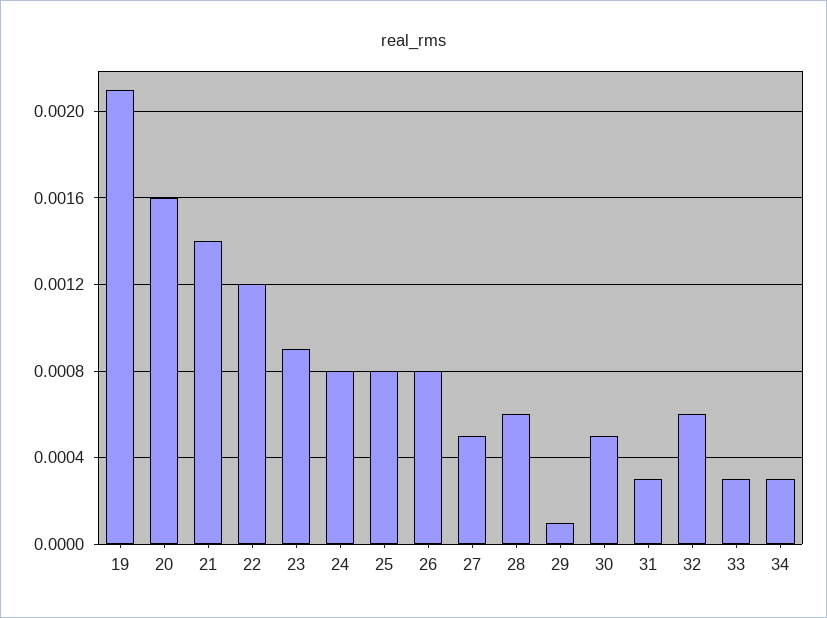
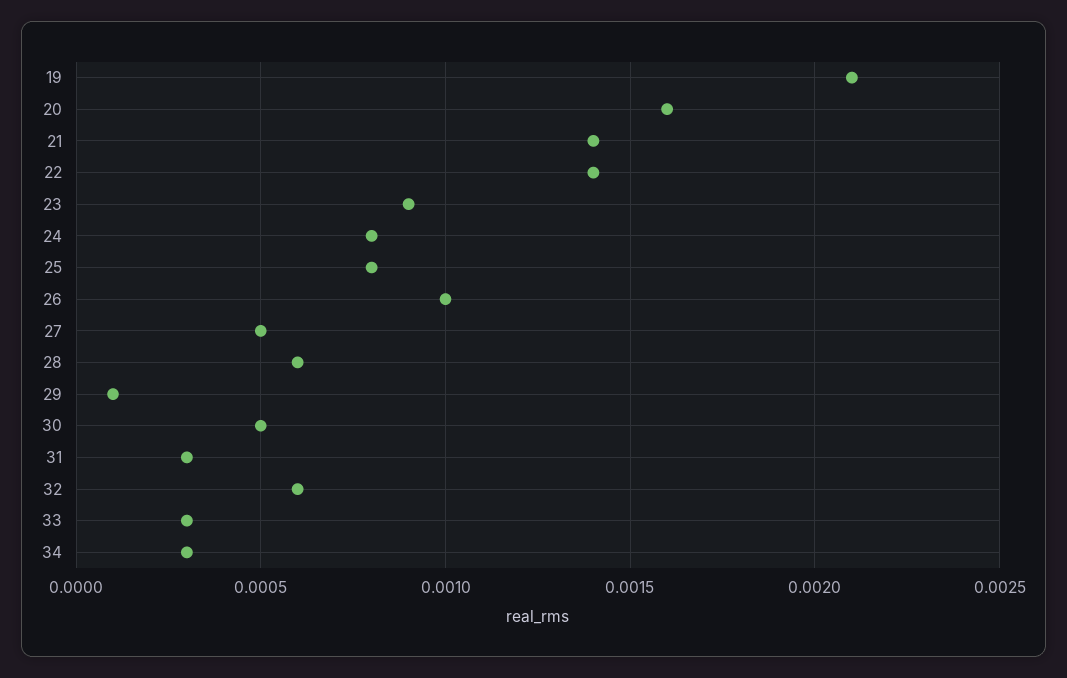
  {
    "19": 0.0021,
    "20": 0.0016,
    "21": 0.0014,
-   "22": 0.0012,
+   "22": 0.0014,
    "23": 0.0009,
    "24": 0.0008,
    "25": 0.0008,
-   "26": 0.0008,
+   "26": 0.001,
    "27": 0.0005,
    "28": 0.0006,
    "29": 0.0001,
    "30": 0.0005,
    "31": 0.0003,
    "32": 0.0006,
    "33": 0.0003,
    "34": 0.0003
  }

